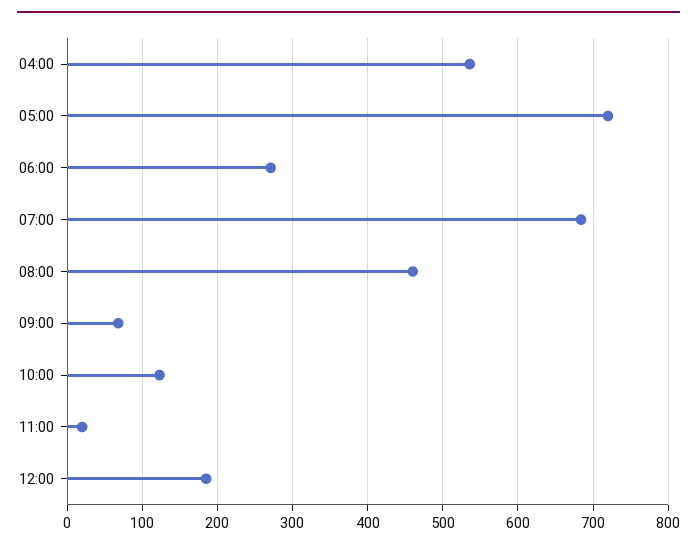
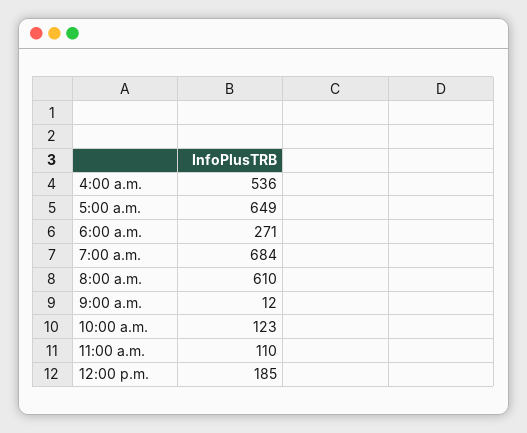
  {
    "04:00": 536,
-   "05:00": 720,
+   "05:00": 649,
    "06:00": 271,
    "07:00": 684,
-   "08:00": 460,
+   "08:00": 610,
-   "09:00": 70,
+   "09:00": 12,
    "10:00": 123,
-   "11:00": 20,
+   "11:00": 110,
    "12:00": 185
  }

